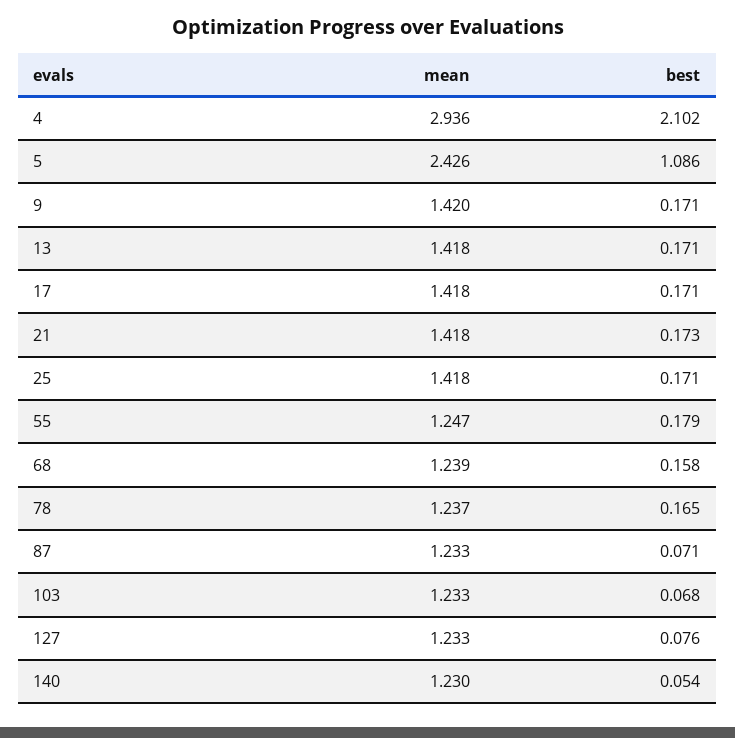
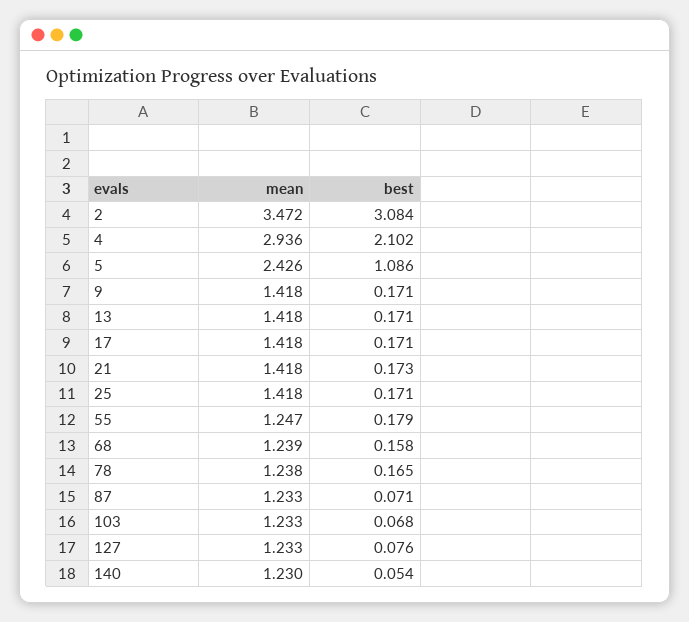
  {
    "mean": {
      "4": 2.936,
      "5": 2.426,
-     "9": 1.42,
+     "9": 1.418,
      "13": 1.418,
      "17": 1.418,
      "21": 1.418,
      "25": 1.418,
      "55": 1.247,
      "68": 1.239,
-     "78": 1.237,
+     "78": 1.238,
      "87": 1.233,
      "103": 1.233,
      "127": 1.233,
-     "140": 1.23
+     "140": 1.23,
+     "2": 3.472
    },
    "best": {
      "4": 2.102,
      "5": 1.086,
      "9": 0.171,
      "13": 0.171,
      "17": 0.171,
      "21": 0.173,
      "25": 0.171,
      "55": 0.179,
      "68": 0.158,
      "78": 0.165,
      "87": 0.071,
      "103": 0.068,
      "127": 0.076,
-     "140": 0.054
+     "140": 0.054,
+     "2": 3.084
    }
  }

